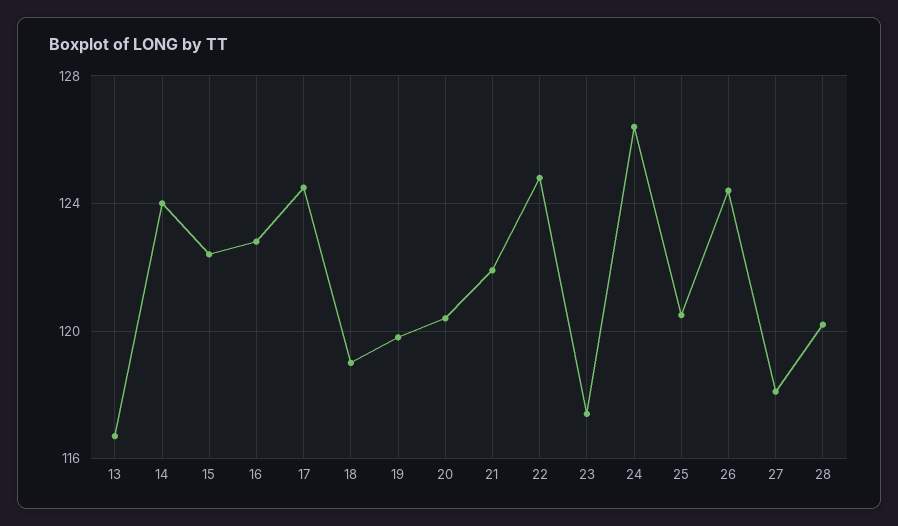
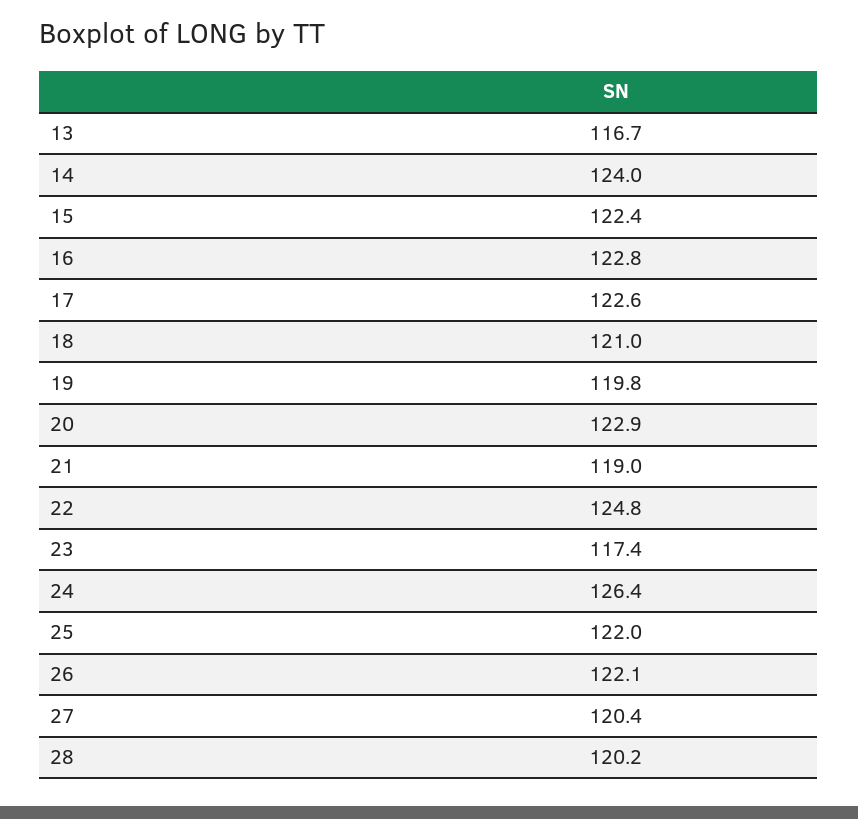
  {
    "13": 116.7,
    "14": 124,
    "15": 122.4,
    "16": 122.8,
-   "17": 124.5,
+   "17": 122.6,
-   "18": 119,
+   "18": 121,
    "19": 119.8,
-   "20": 120.5,
+   "20": 122.9,
-   "21": 122,
+   "21": 119,
    "22": 124.8,
    "23": 117.4,
    "24": 126.4,
-   "25": 120.5,
+   "25": 122,
-   "26": 124.5,
+   "26": 122.1,
-   "27": 118,
+   "27": 120.4,
    "28": 120.2
  }

